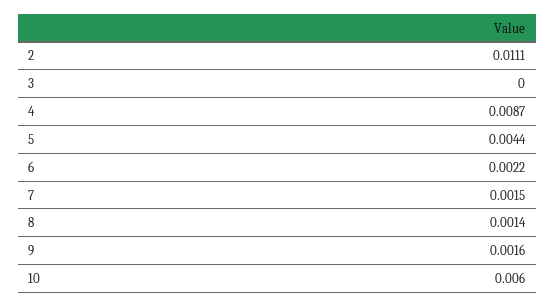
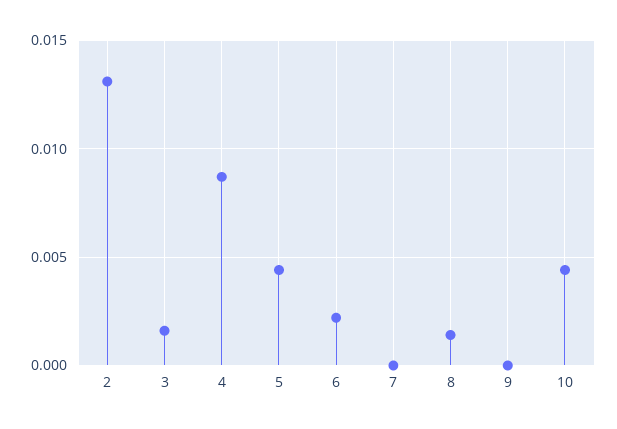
  {
-   "2": 0.0111,
+   "2": 0.013,
-   "3": 0,
+   "3": 0.0015,
    "4": 0.0087,
    "5": 0.0044,
    "6": 0.0022,
-   "7": 0.0015,
+   "7": 0,
    "8": 0.0014,
-   "9": 0.0016,
+   "9": 0,
-   "10": 0.006
+   "10": 0.0045
  }

